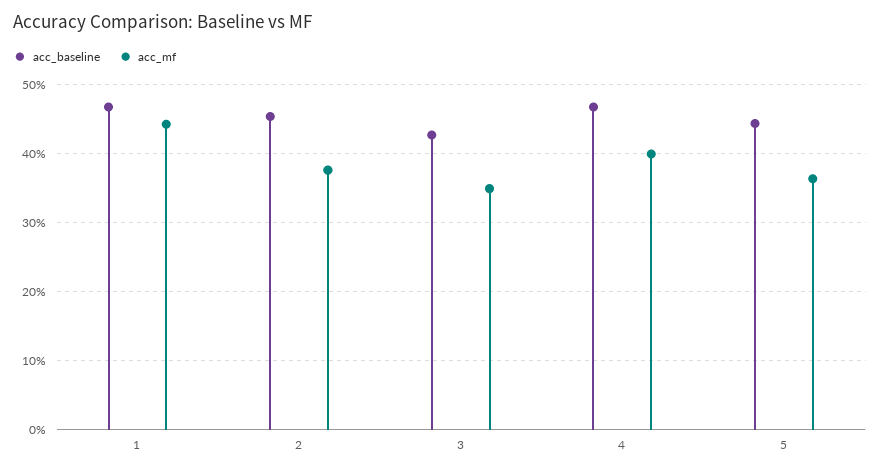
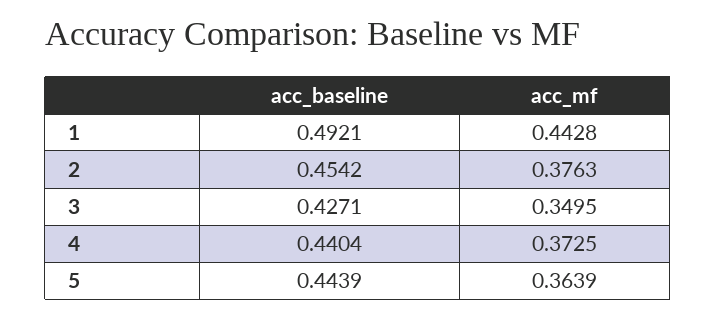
  {
    "acc_baseline": {
-     "1": 0.47,
+     "1": 0.4921,
      "2": 0.4542,
      "3": 0.4271,
-     "4": 0.47,
+     "4": 0.4404,
      "5": 0.4439
    },
    "acc_mf": {
      "1": 0.4428,
      "2": 0.3763,
      "3": 0.3495,
-     "4": 0.4,
+     "4": 0.3725,
      "5": 0.3639
    }
  }

